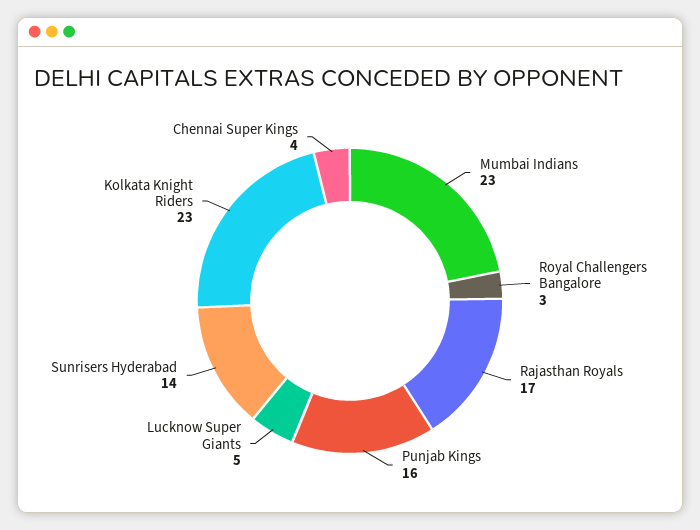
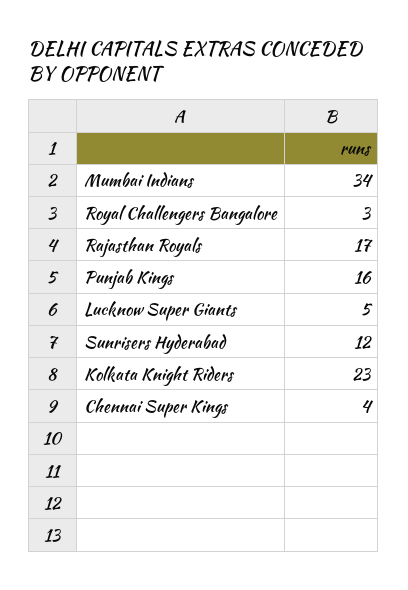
  {
-   "Mumbai Indians": 23,
+   "Mumbai Indians": 34,
    "Royal Challengers Bangalore": 3,
    "Rajasthan Royals": 17,
    "Punjab Kings": 16,
    "Lucknow Super Giants": 5,
-   "Sunrisers Hyderabad": 14,
+   "Sunrisers Hyderabad": 12,
    "Kolkata Knight Riders": 23,
    "Chennai Super Kings": 4
  }

